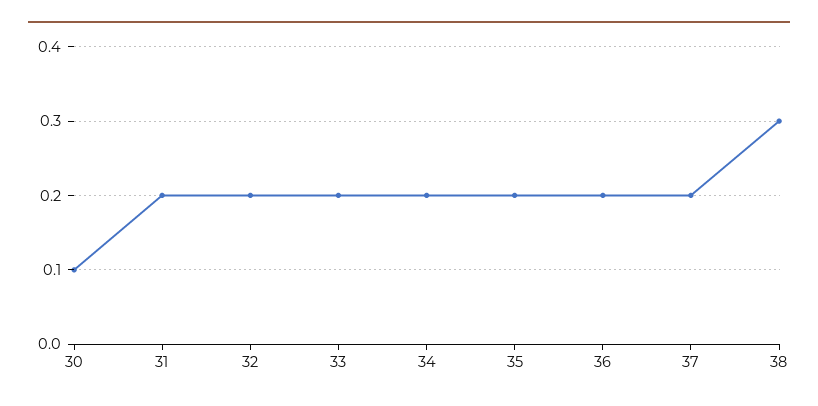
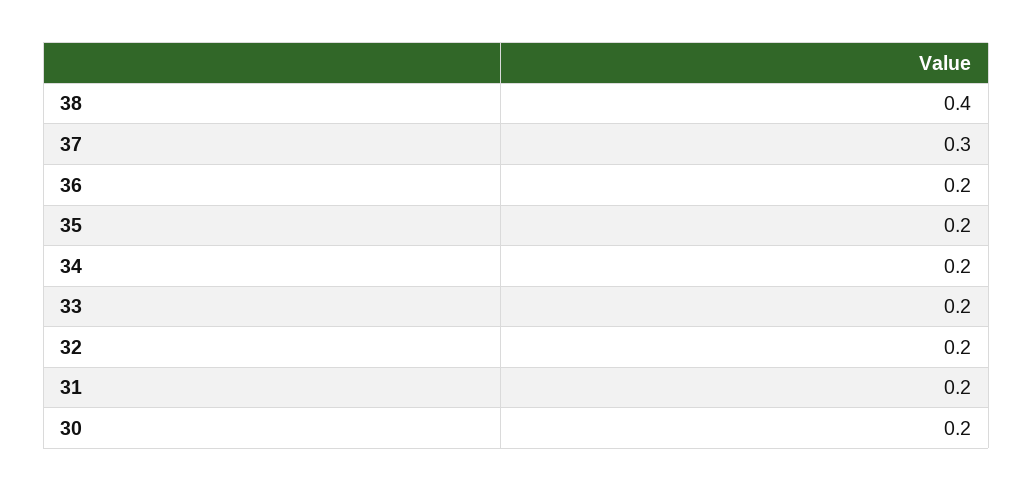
  {
-   "30": 0.1,
+   "30": 0.2,
    "31": 0.2,
    "32": 0.2,
    "33": 0.2,
    "34": 0.2,
    "35": 0.2,
    "36": 0.2,
-   "37": 0.2,
+   "37": 0.3,
-   "38": 0.3
+   "38": 0.4
  }

